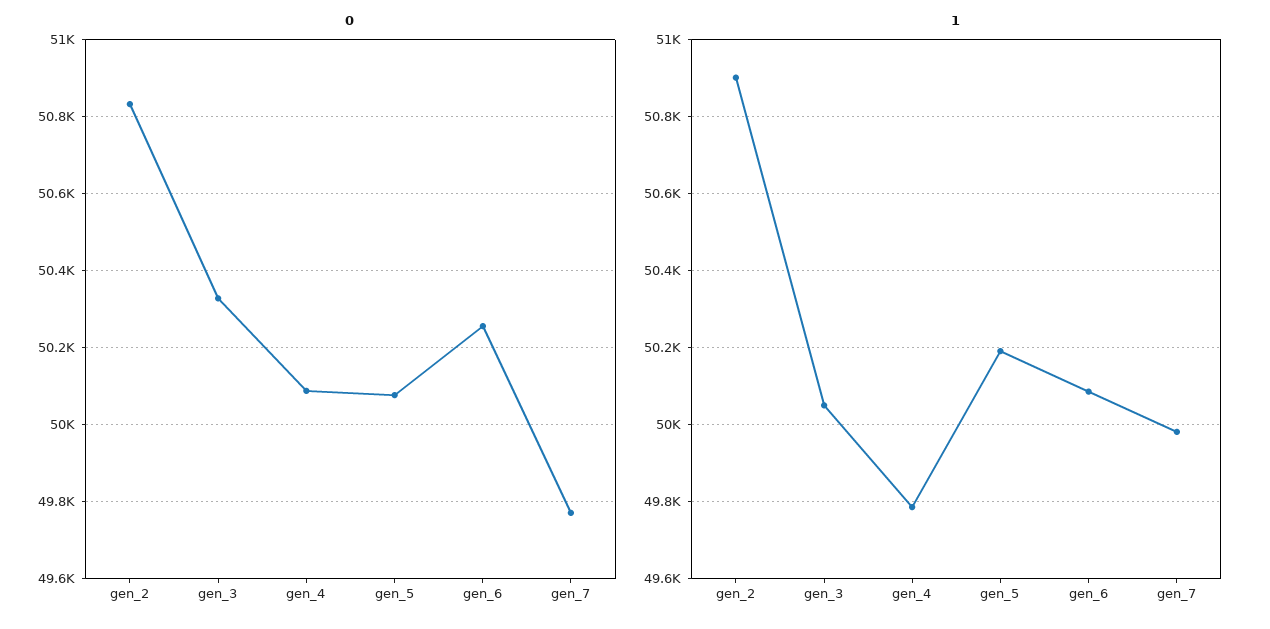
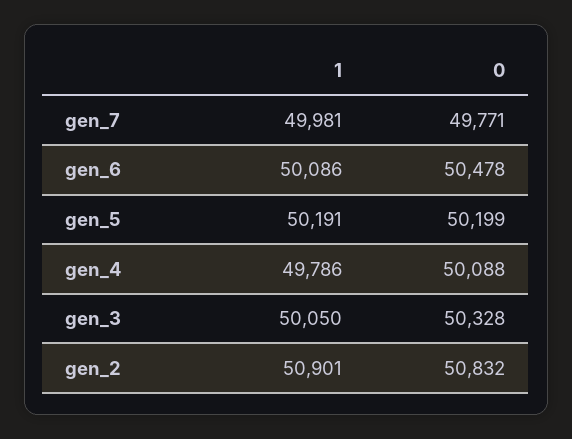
  {
    "0": {
      "gen_2": 50832,
      "gen_3": 50328,
      "gen_4": 50088,
-     "gen_5": 50080,
+     "gen_5": 50199,
-     "gen_6": 50260,
+     "gen_6": 50478,
      "gen_7": 49771
    },
    "1": {
      "gen_2": 50901,
      "gen_3": 50050,
      "gen_4": 49786,
      "gen_5": 50191,
      "gen_6": 50086,
      "gen_7": 49981
    }
  }

